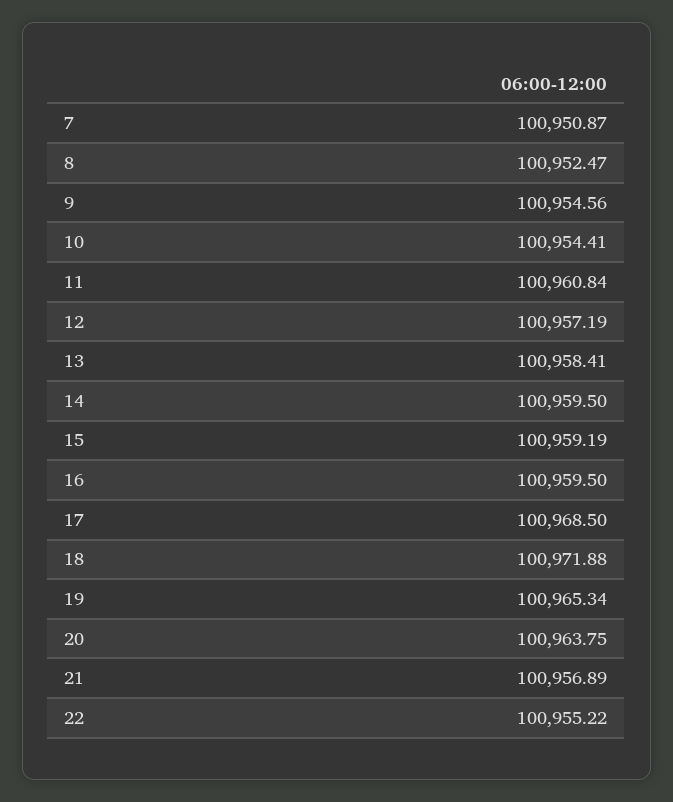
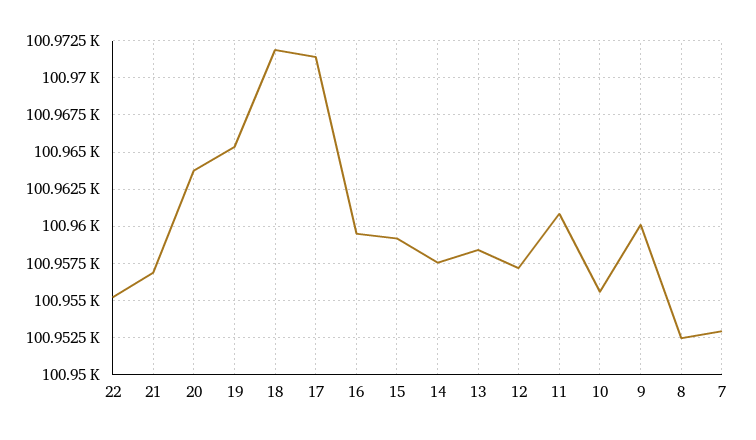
  {
-   "7": 100950.87,
+   "7": 100953,
    "8": 100952.47,
-   "9": 100954.56,
+   "9": 100960,
-   "10": 100954.41,
+   "10": 100955.5,
    "11": 100960.84,
    "12": 100957.19,
    "13": 100958.41,
-   "14": 100959.5,
+   "14": 100957.5,
    "15": 100959.19,
    "16": 100959.5,
-   "17": 100968.5,
+   "17": 100971.5,
    "18": 100971.88,
    "19": 100965.34,
    "20": 100963.75,
    "21": 100956.89,
    "22": 100955.22
  }

